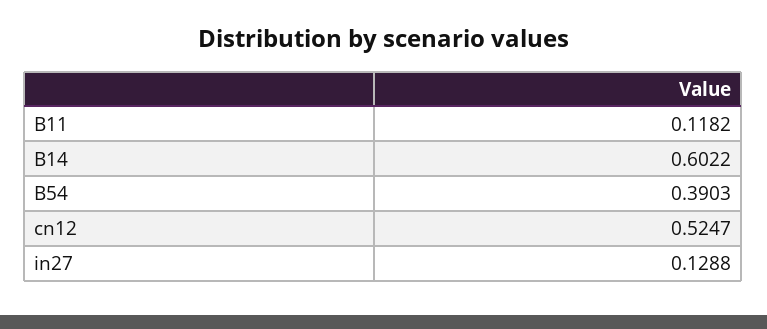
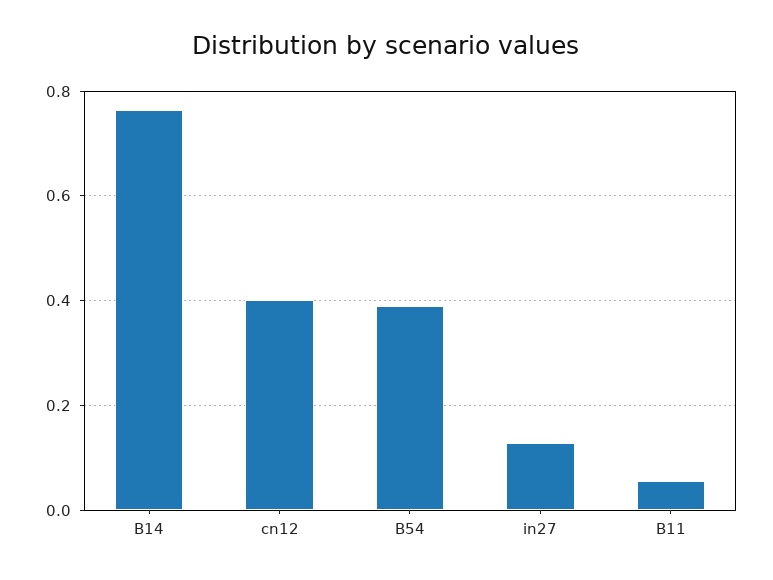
  {
-   "B11": 0.1182,
+   "B11": 0.06,
-   "B14": 0.6022,
+   "B14": 0.76,
    "B54": 0.3903,
-   "cn12": 0.5247,
+   "cn12": 0.4,
    "in27": 0.1288
  }

